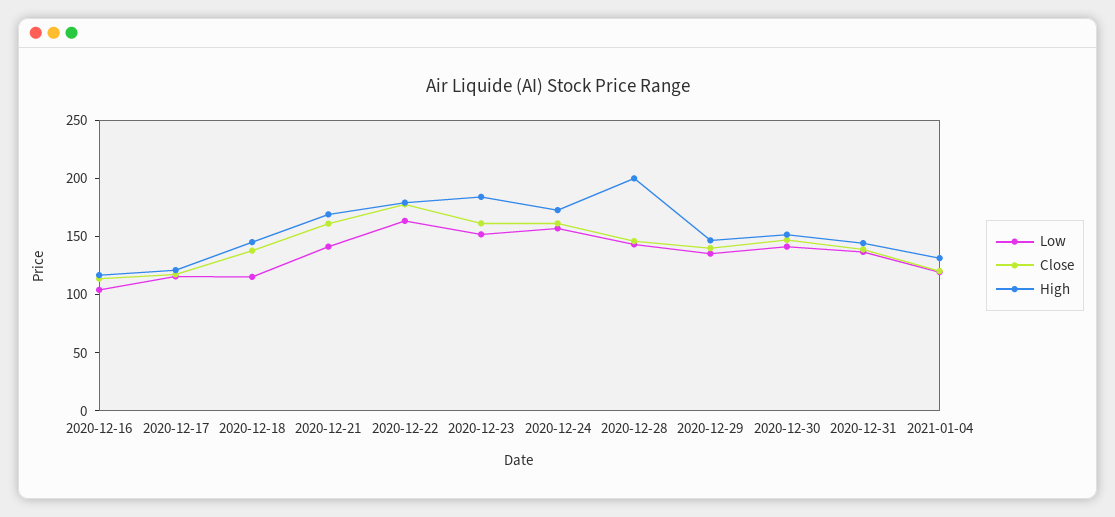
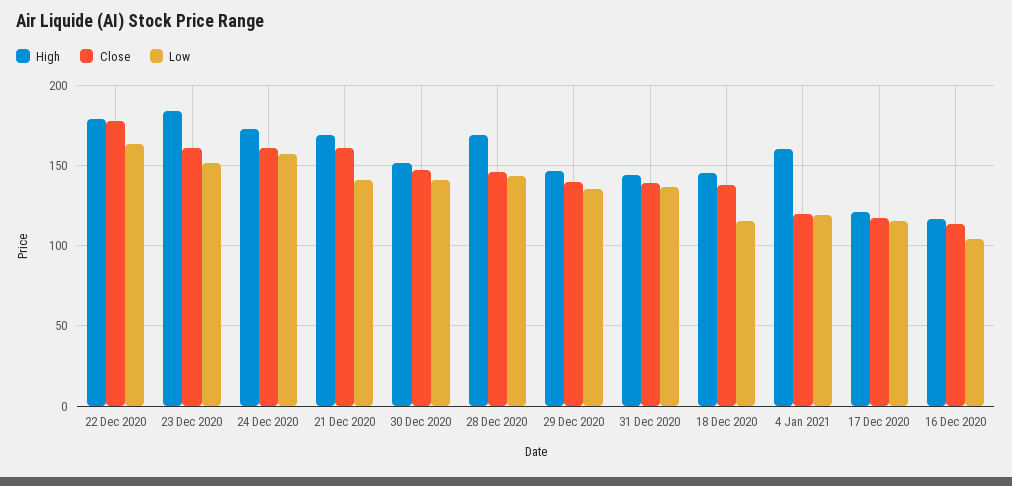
  {
    "Low": {
      "2020-12-16": 105,
      "2020-12-17": 115,
      "2020-12-18": 115,
      "2020-12-21": 140,
      "2020-12-22": 165,
      "2020-12-23": 150,
      "2020-12-24": 155,
      "2020-12-28": 145,
      "2020-12-29": 135,
      "2020-12-30": 140,
      "2020-12-31": 135,
      "2021-01-04": 120
    },
    "Close": {
      "2020-12-16": 115,
      "2020-12-17": 115,
      "2020-12-18": 140,
      "2020-12-21": 160,
      "2020-12-22": 175,
      "2020-12-23": 160,
      "2020-12-24": 160,
      "2020-12-28": 145,
      "2020-12-29": 140,
      "2020-12-30": 145,
      "2020-12-31": 140,
      "2021-01-04": 120
    },
    "High": {
      "2020-12-16": 115,
      "2020-12-17": 120,
      "2020-12-18": 145,
      "2020-12-21": 170,
      "2020-12-22": 180,
      "2020-12-23": 185,
      "2020-12-24": 175,
-     "2020-12-28": 200,
+     "2020-12-28": 170,
      "2020-12-29": 145,
      "2020-12-30": 150,
      "2020-12-31": 145,
-     "2021-01-04": 130
+     "2021-01-04": 160
    }
  }

